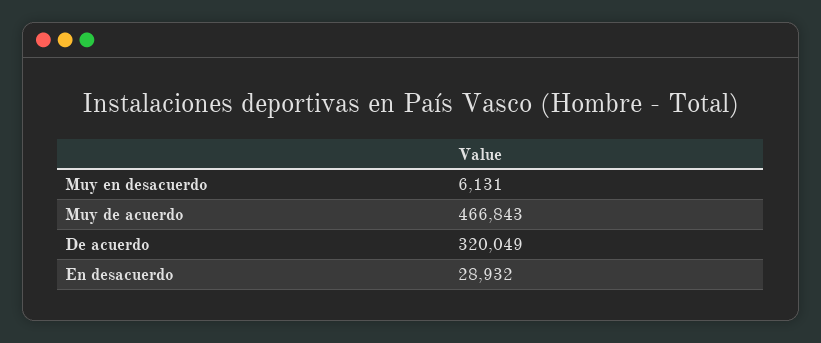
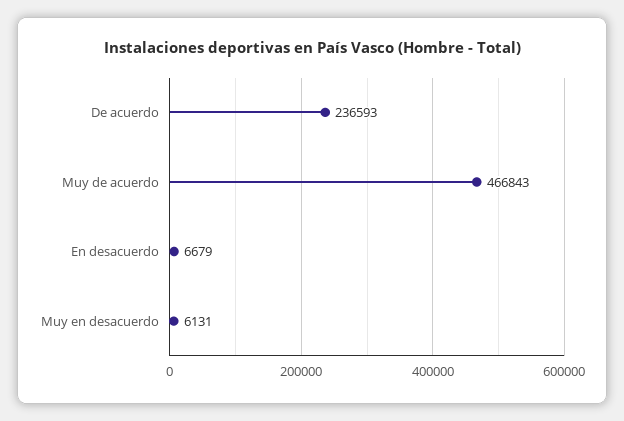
  {
    "Muy en desacuerdo": 6131,
    "Muy de acuerdo": 466843,
-   "De acuerdo": 320049,
+   "De acuerdo": 236593,
-   "En desacuerdo": 28932
+   "En desacuerdo": 6679
  }

